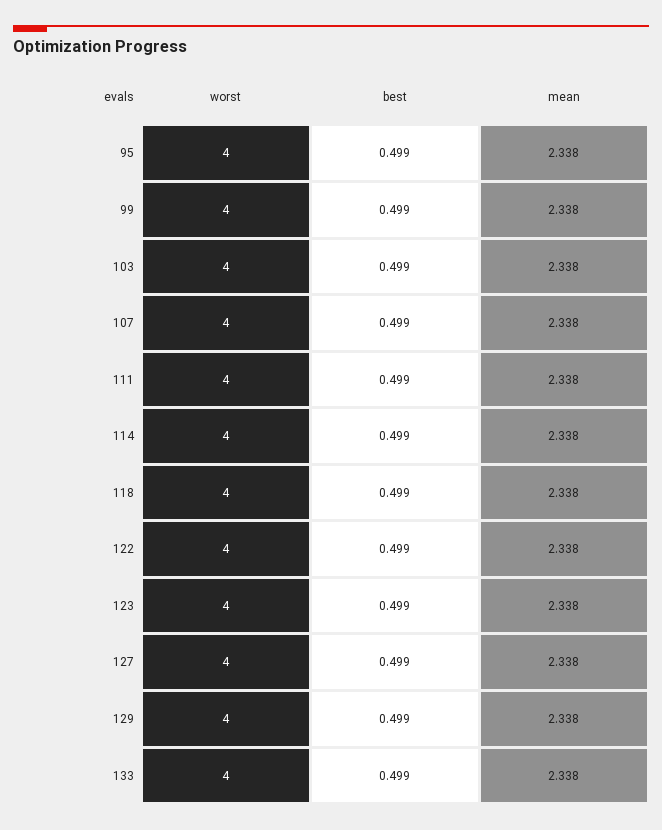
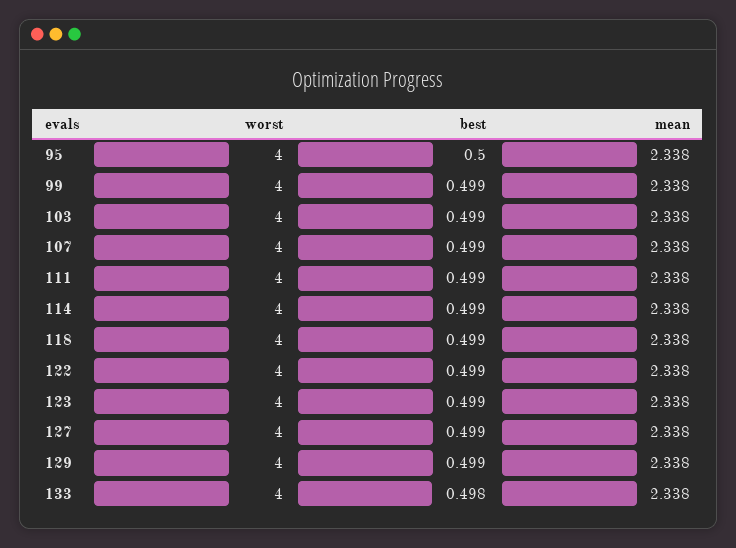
  {
    "worst": {
      "95": 4,
      "99": 4,
      "103": 4,
      "107": 4,
      "111": 4,
      "114": 4,
      "118": 4,
      "122": 4,
      "123": 4,
      "127": 4,
      "129": 4,
      "133": 4
    },
    "best": {
-     "95": 0.499,
+     "95": 0.5,
      "99": 0.499,
      "103": 0.499,
      "107": 0.499,
      "111": 0.499,
      "114": 0.499,
      "118": 0.499,
      "122": 0.499,
      "123": 0.499,
      "127": 0.499,
      "129": 0.499,
-     "133": 0.499
+     "133": 0.498
    },
    "mean": {
      "95": 2.338,
      "99": 2.338,
      "103": 2.338,
      "107": 2.338,
      "111": 2.338,
      "114": 2.338,
      "118": 2.338,
      "122": 2.338,
      "123": 2.338,
      "127": 2.338,
      "129": 2.338,
      "133": 2.338
    }
  }

